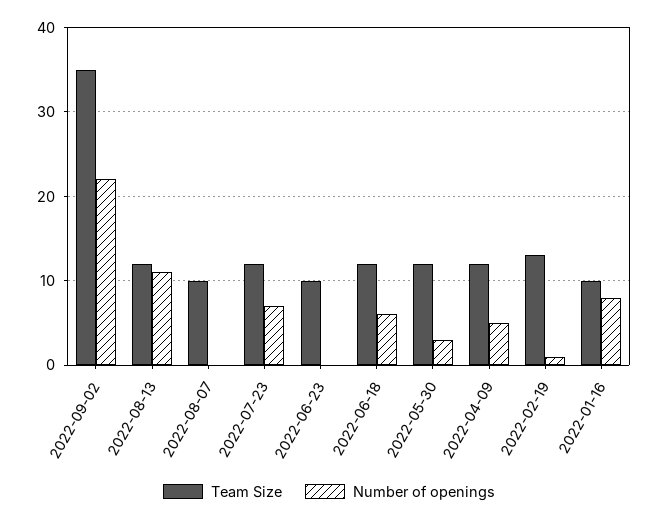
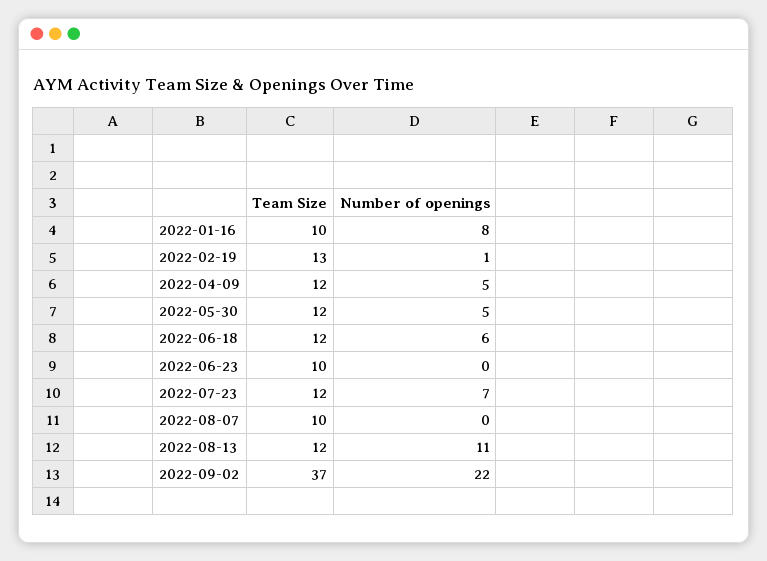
  {
    "Team Size": {
-     "2022-09-02": 35,
+     "2022-09-02": 37,
      "2022-08-13": 12,
      "2022-08-07": 10,
      "2022-07-23": 12,
      "2022-06-23": 10,
      "2022-06-18": 12,
      "2022-05-30": 12,
      "2022-04-09": 12,
      "2022-02-19": 13,
      "2022-01-16": 10
    },
    "Number of openings": {
      "2022-09-02": 22,
      "2022-08-13": 11,
      "2022-08-07": 0,
      "2022-07-23": 7,
      "2022-06-23": 0,
      "2022-06-18": 6,
-     "2022-05-30": 3,
+     "2022-05-30": 5,
      "2022-04-09": 5,
      "2022-02-19": 1,
      "2022-01-16": 8
    }
  }

